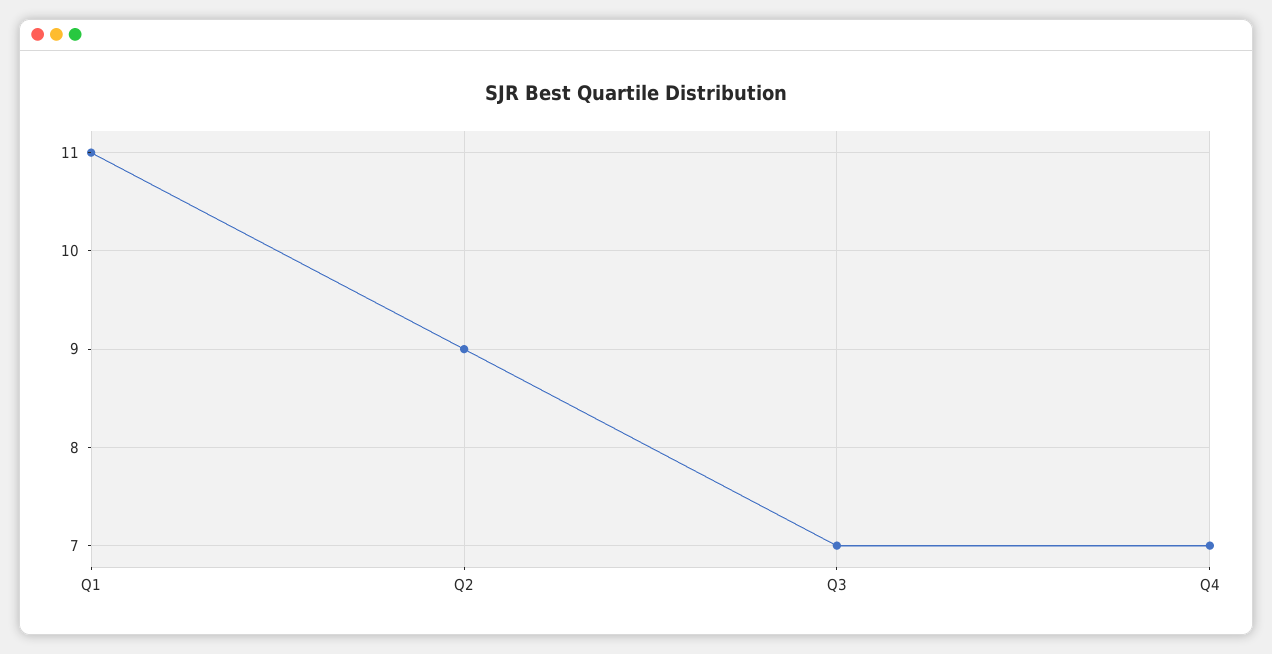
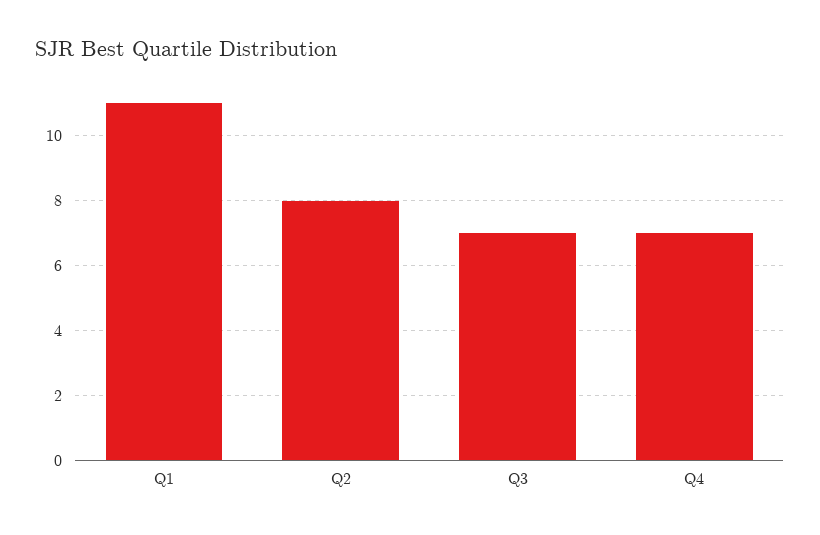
  {
    "Q1": 11,
-   "Q2": 9,
+   "Q2": 8,
    "Q3": 7,
    "Q4": 7
  }

